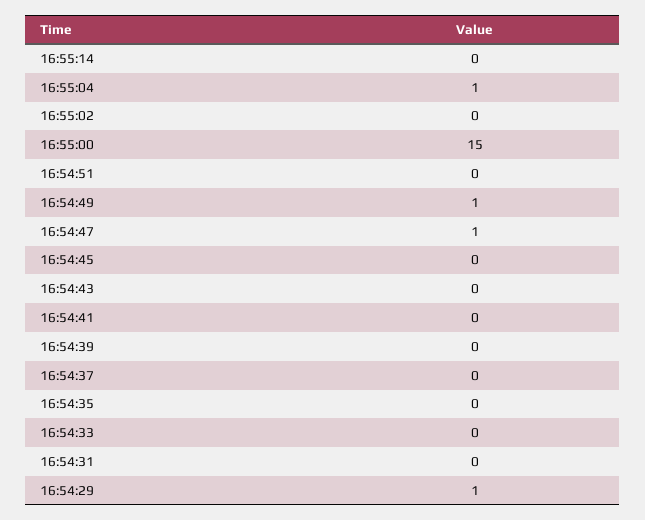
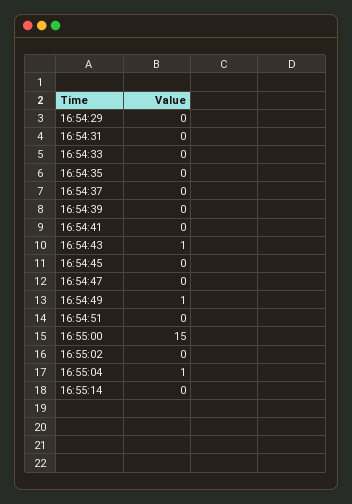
  {
    "16:55:14": 0,
    "16:55:04": 1,
    "16:55:02": 0,
    "16:55:00": 15,
    "16:54:51": 0,
    "16:54:49": 1,
-   "16:54:47": 1,
+   "16:54:47": 0,
    "16:54:45": 0,
-   "16:54:43": 0,
+   "16:54:43": 1,
    "16:54:41": 0,
    "16:54:39": 0,
    "16:54:37": 0,
    "16:54:35": 0,
    "16:54:33": 0,
    "16:54:31": 0,
-   "16:54:29": 1
+   "16:54:29": 0
  }

